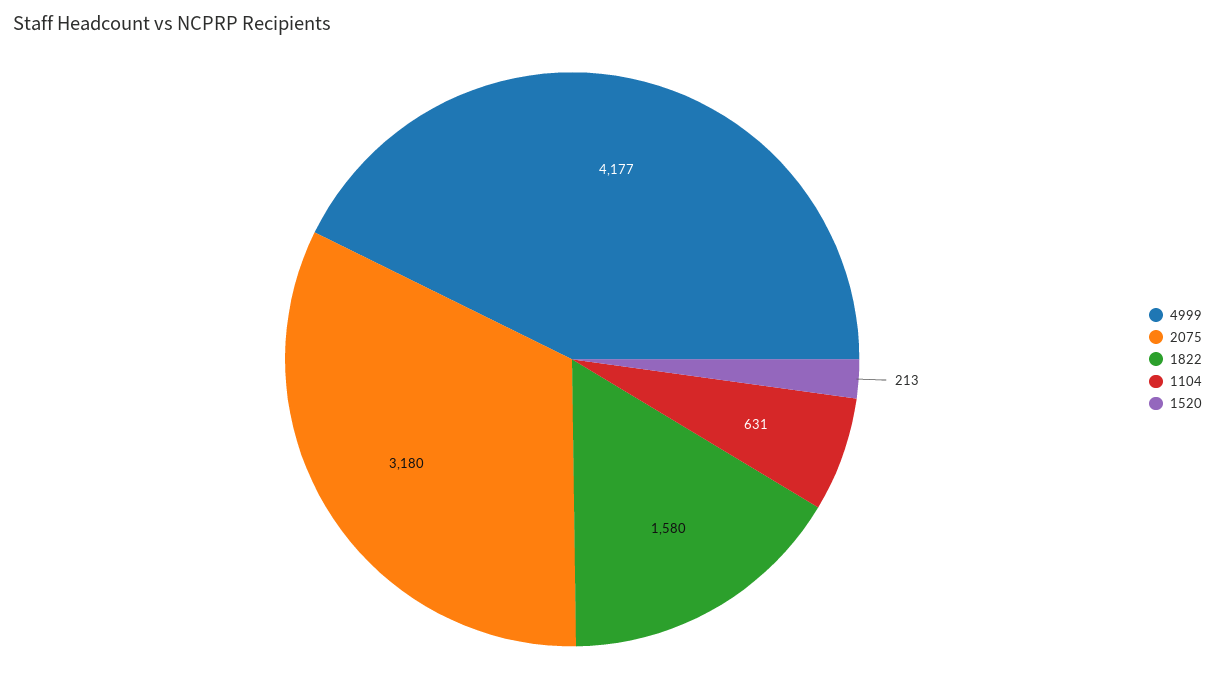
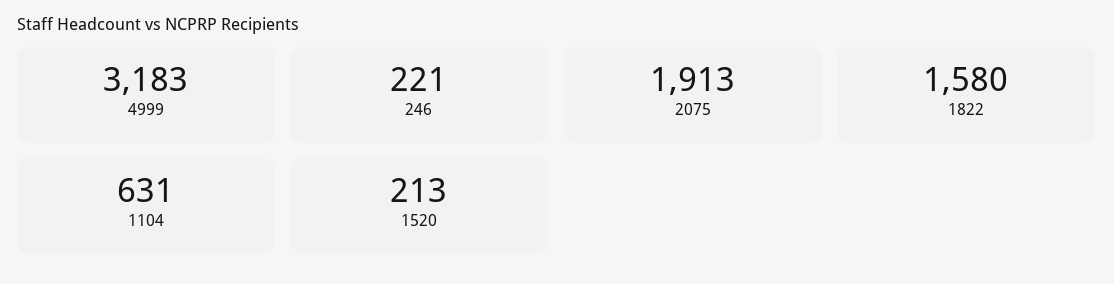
  {
-   "4999": 4177,
+   "4999": 3183,
-   "2075": 3180,
+   "2075": 1913,
    "1822": 1580,
    "1104": 631,
-   "1520": 213
+   "1520": 213,
+   "246": 221
  }

